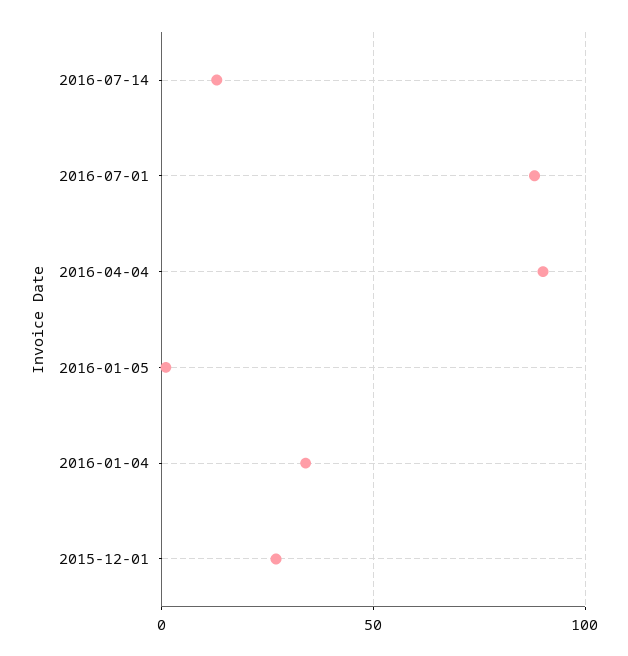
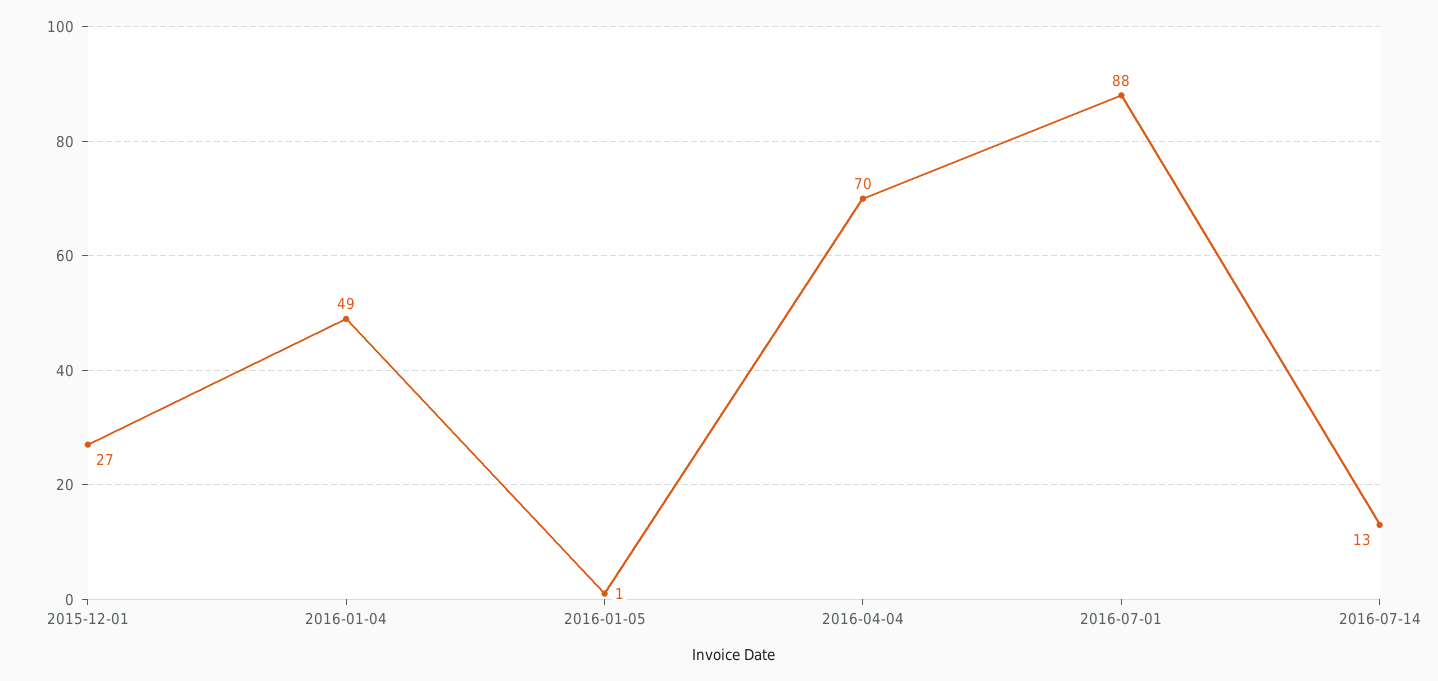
  {
    "2016-07-14": 13,
    "2016-07-01": 88,
-   "2016-04-04": 90,
+   "2016-04-04": 70,
    "2016-01-05": 1,
-   "2016-01-04": 35,
+   "2016-01-04": 49,
    "2015-12-01": 27
  }

